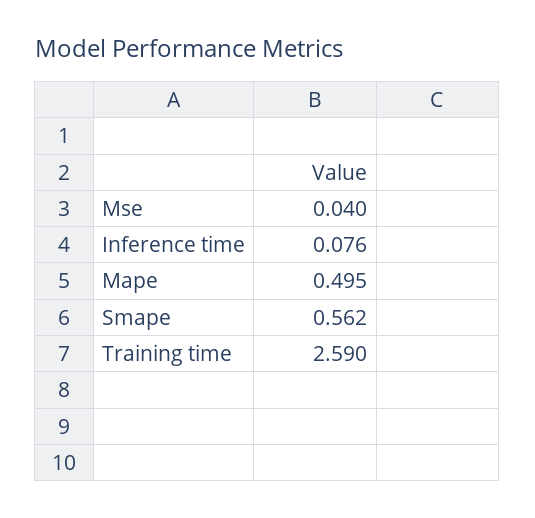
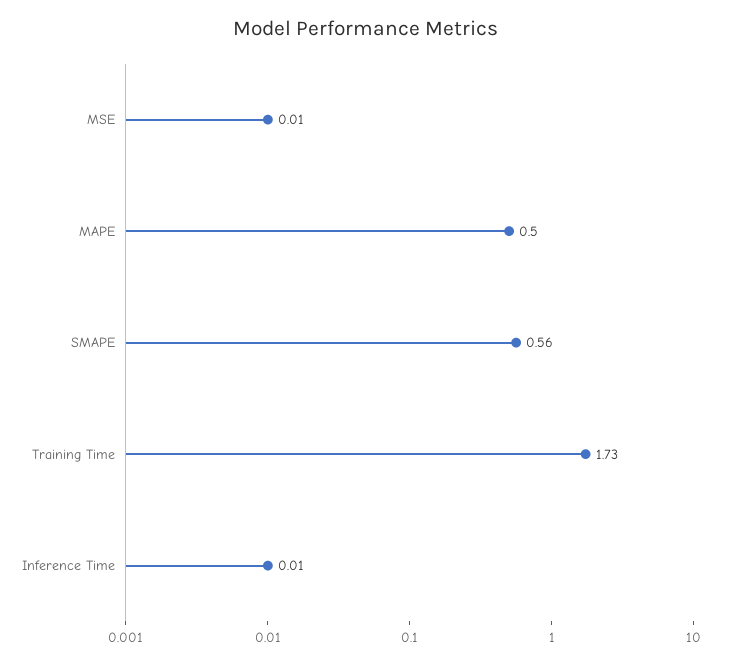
  {
-   "Mse": 0.04,
+   "Mse": 0.01,
-   "Inference time": 0.076,
+   "Inference time": 0.01,
    "Mape": 0.495,
    "Smape": 0.562,
-   "Training time": 2.59
+   "Training time": 1.73
  }

